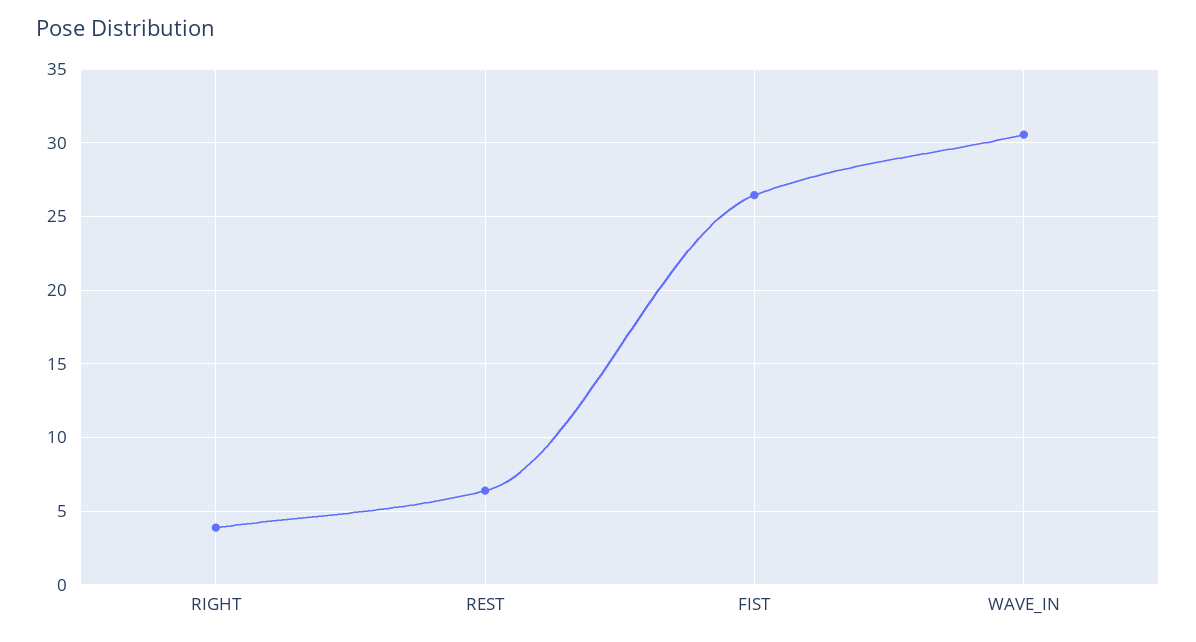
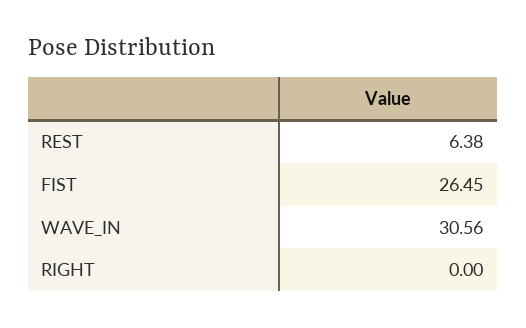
  {
-   "RIGHT": 4,
+   "RIGHT": 0,
    "REST": 6.38,
    "FIST": 26.45,
    "WAVE_IN": 30.56
  }

